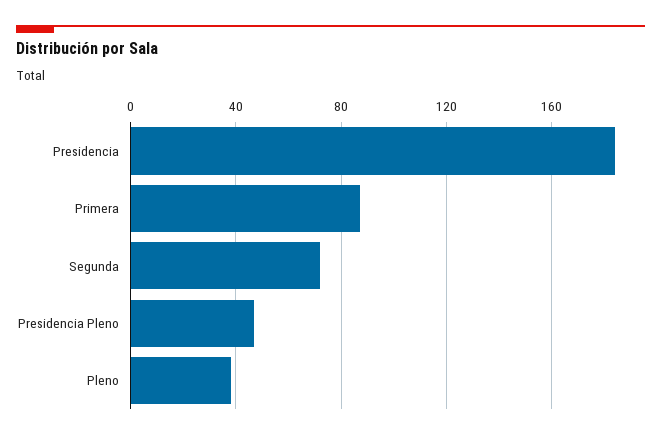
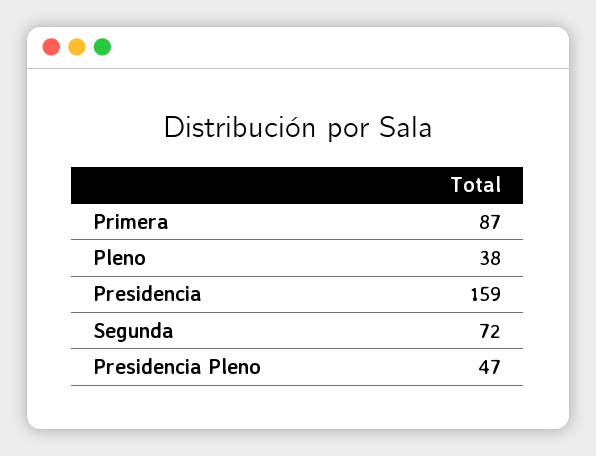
  {
-   "Presidencia": 185,
+   "Presidencia": 159,
    "Primera": 87,
    "Segunda": 72,
    "Presidencia Pleno": 47,
    "Pleno": 38
  }

